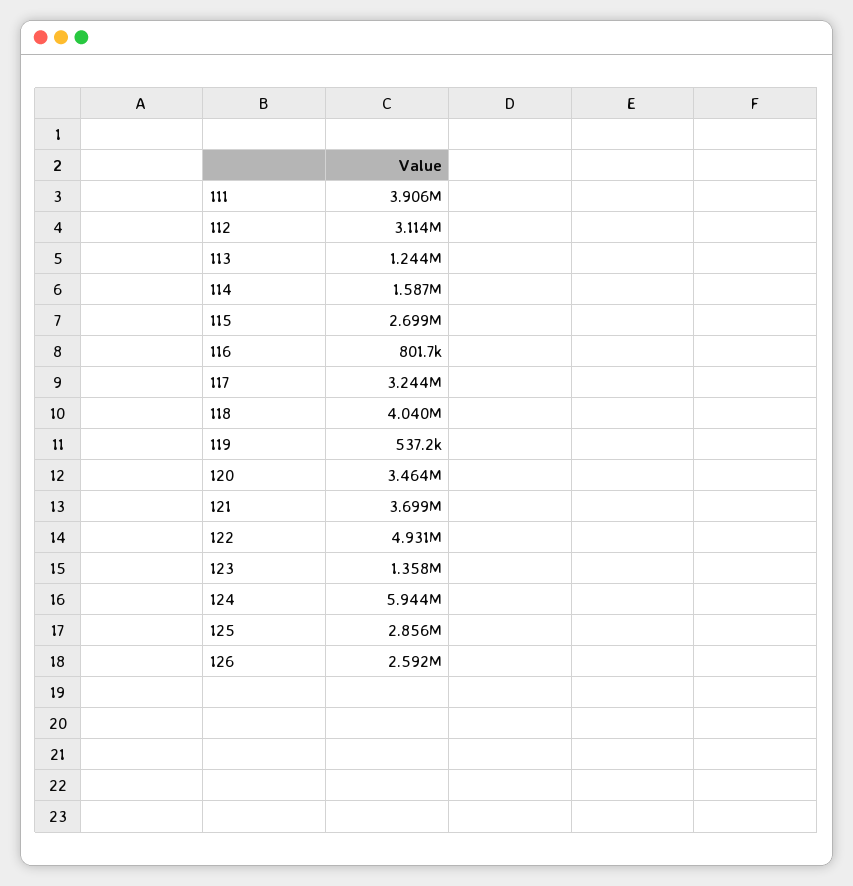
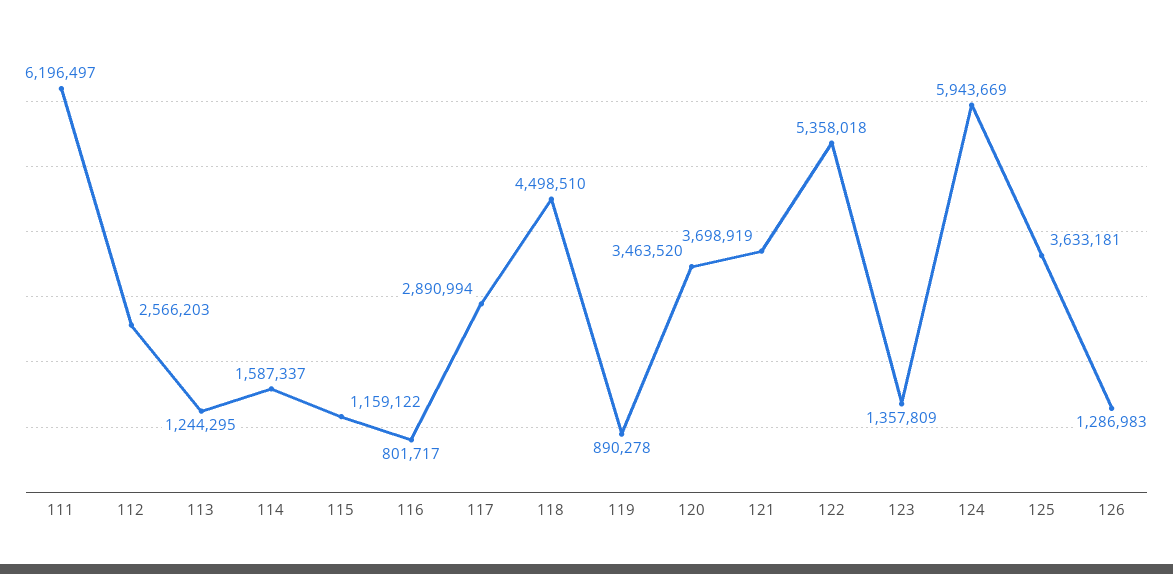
  {
-   "111": 3906000,
+   "111": 6196497,
-   "112": 3114000,
+   "112": 2566203,
    "113": 1244295,
    "114": 1587337,
-   "115": 2699000,
+   "115": 1159122,
    "116": 801717,
-   "117": 3244000,
+   "117": 2890994,
-   "118": 4040000,
+   "118": 4498510,
-   "119": 537200,
+   "119": 890278,
    "120": 3463520,
    "121": 3698919,
-   "122": 4931000,
+   "122": 5358018,
    "123": 1357809,
    "124": 5943669,
-   "125": 2856000,
+   "125": 3633181,
-   "126": 2592000
+   "126": 1286983
  }

